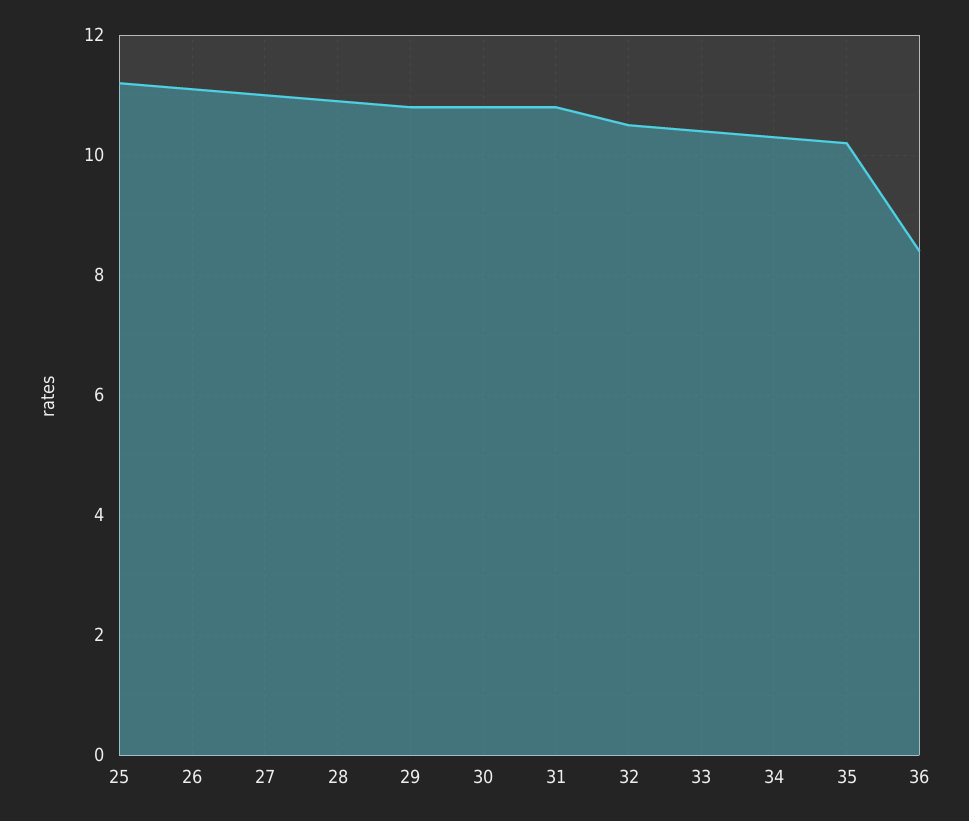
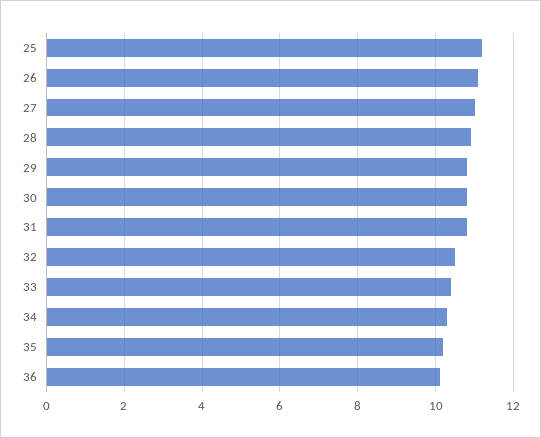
  {
    "25": 11,
    "26": 11,
    "27": 11,
    "28": 11,
    "29": 11,
    "30": 11,
    "31": 11,
    "32": 10.5,
    "33": 10.5,
    "34": 10.5,
    "35": 10,
-   "36": 8.5
+   "36": 10
  }

